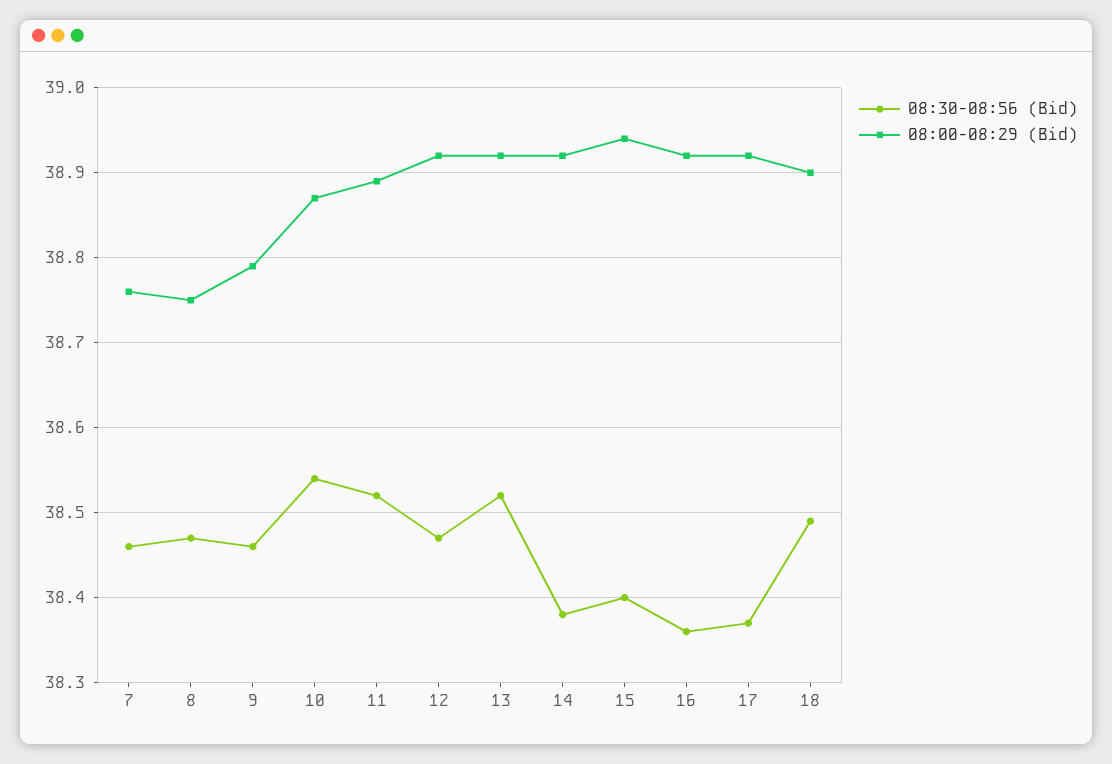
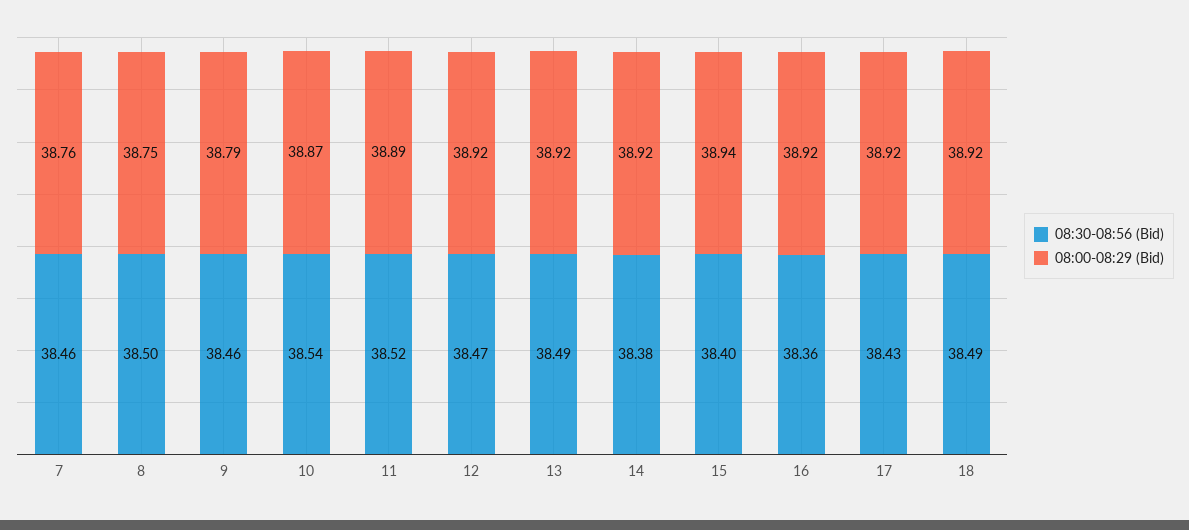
  {
    "08:30-08:56 (Bid)": {
      "7": 38.46,
-     "8": 38.47,
+     "8": 38.5,
      "9": 38.46,
      "10": 38.54,
      "11": 38.52,
      "12": 38.47,
-     "13": 38.52,
+     "13": 38.49,
      "14": 38.38,
      "15": 38.4,
      "16": 38.36,
-     "17": 38.37,
+     "17": 38.43,
      "18": 38.49
    },
    "08:00-08:29 (Bid)": {
      "7": 38.76,
      "8": 38.75,
      "9": 38.79,
      "10": 38.87,
      "11": 38.89,
      "12": 38.92,
      "13": 38.92,
      "14": 38.92,
      "15": 38.94,
      "16": 38.92,
      "17": 38.92,
-     "18": 38.9
+     "18": 38.92
    }
  }

